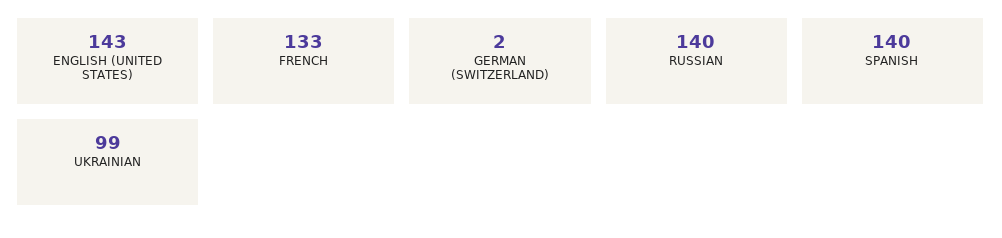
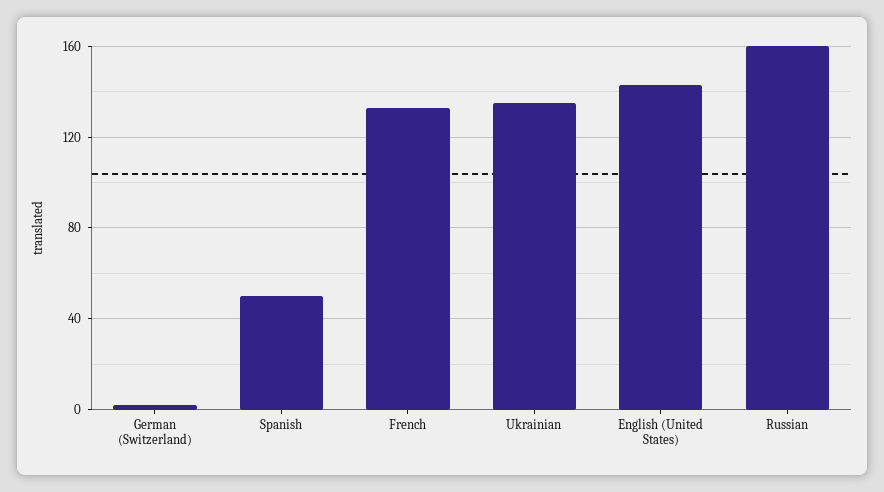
  {
    "ENGLISH (UNITED STATES)": 143,
    "FRENCH": 133,
    "GERMAN (SWITZERLAND)": 2,
-   "RUSSIAN": 140,
+   "RUSSIAN": 160,
-   "SPANISH": 140,
+   "SPANISH": 50,
-   "UKRAINIAN": 99
+   "UKRAINIAN": 135
  }

